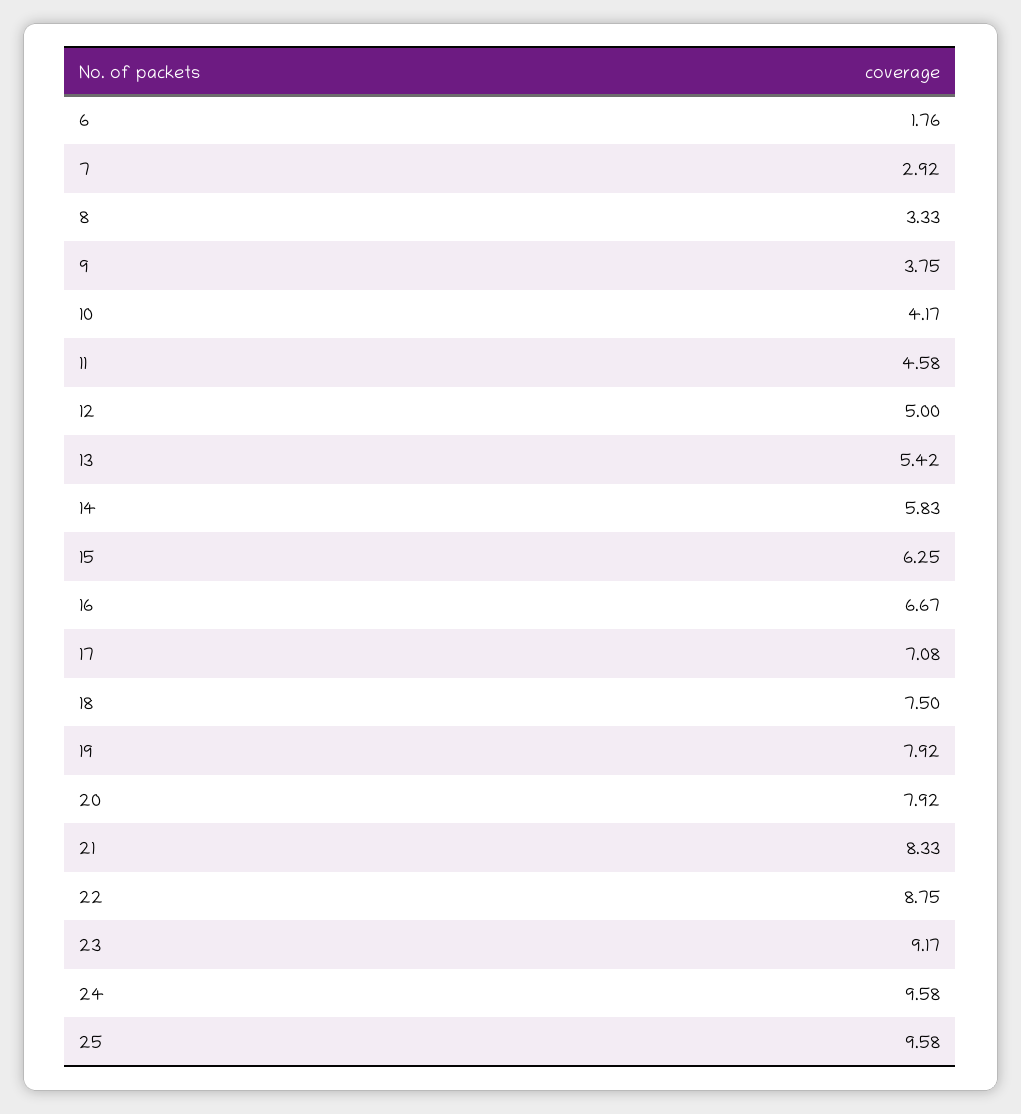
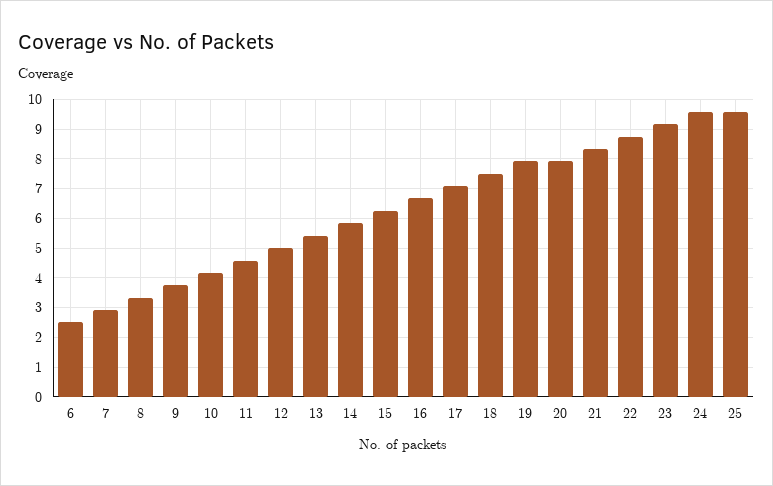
  {
-   "6": 1.76,
+   "6": 2.5,
    "7": 2.92,
    "8": 3.33,
    "9": 3.75,
    "10": 4.17,
    "11": 4.58,
    "12": 5,
    "13": 5.42,
    "14": 5.83,
    "15": 6.25,
    "16": 6.67,
    "17": 7.08,
    "18": 7.5,
    "19": 7.92,
    "20": 7.92,
    "21": 8.33,
    "22": 8.75,
    "23": 9.17,
    "24": 9.58,
    "25": 9.58
  }

